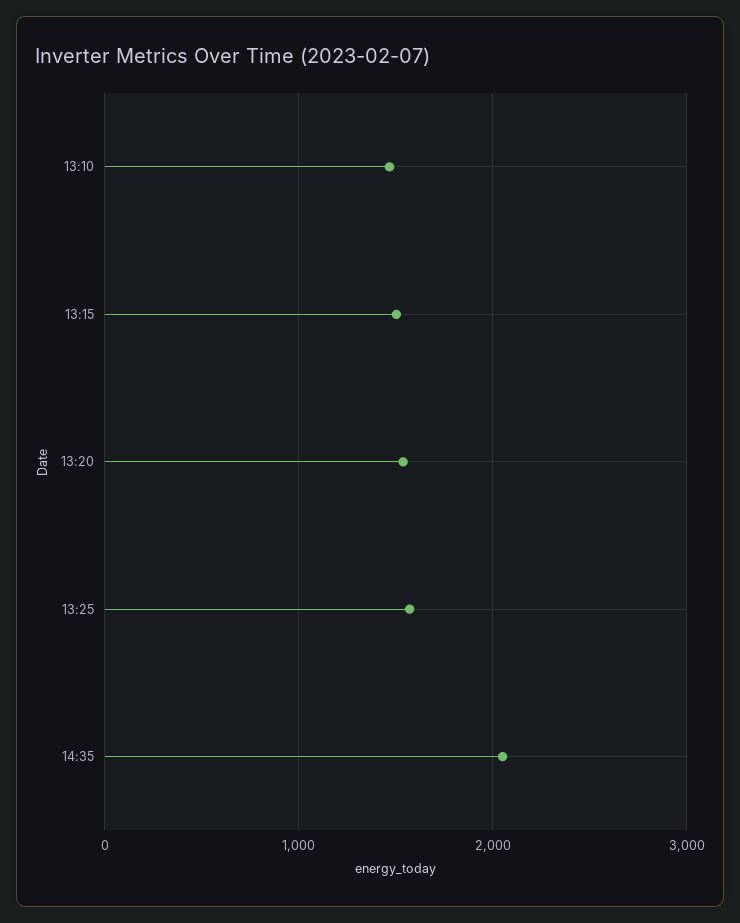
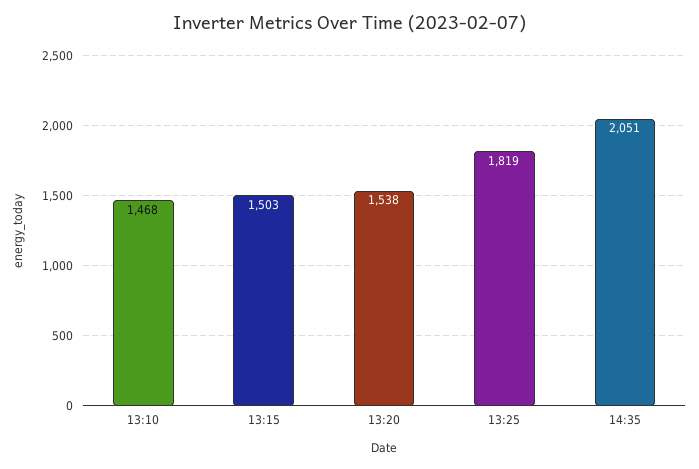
  {
    "13:10": 1468,
    "13:15": 1503,
    "13:20": 1538,
-   "13:25": 1600,
+   "13:25": 1819,
    "14:35": 2051
  }

